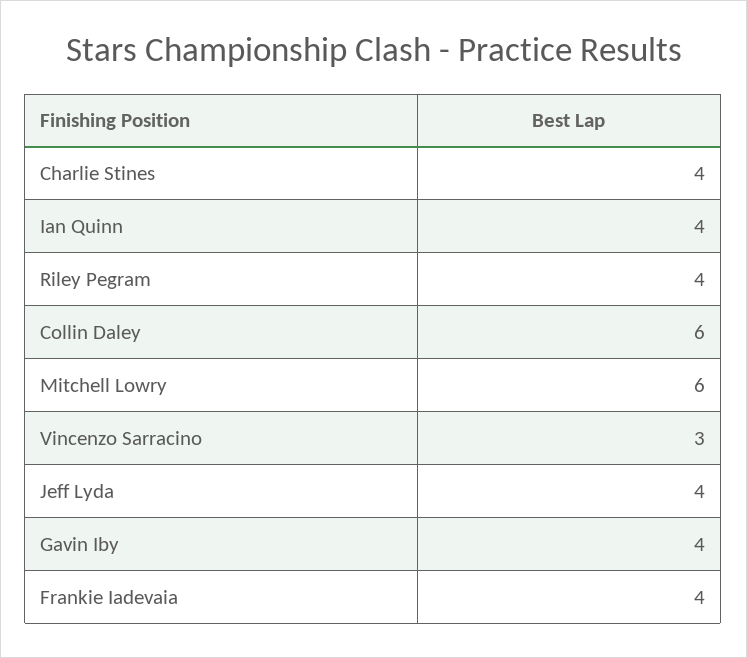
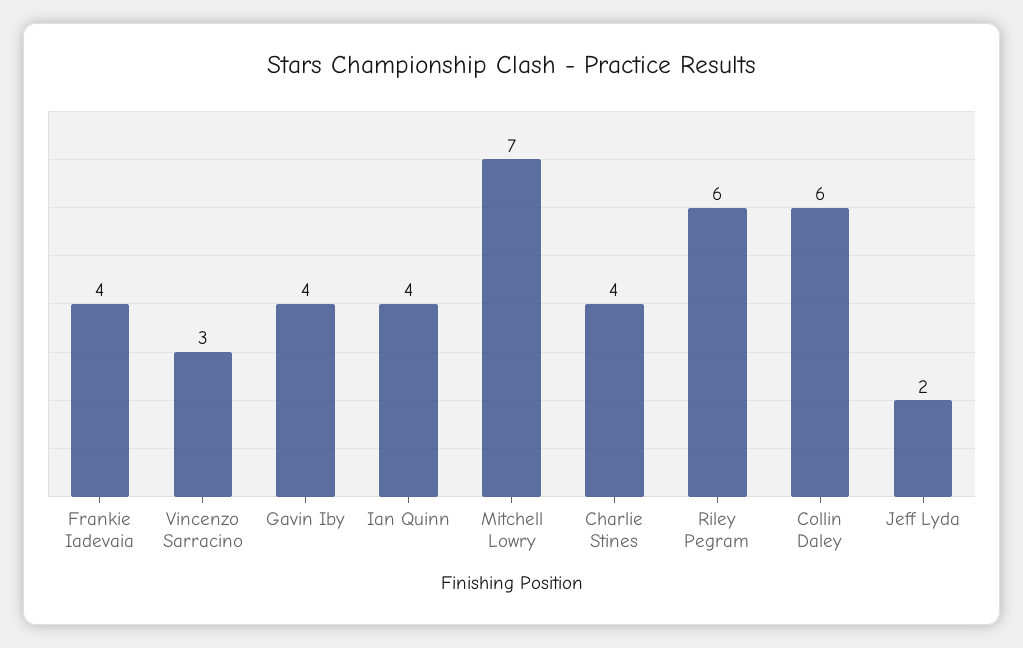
  {
    "Charlie Stines": 4,
    "Ian Quinn": 4,
-   "Riley Pegram": 4,
+   "Riley Pegram": 6,
    "Collin Daley": 6,
-   "Mitchell Lowry": 6,
+   "Mitchell Lowry": 7,
    "Vincenzo Sarracino": 3,
-   "Jeff Lyda": 4,
+   "Jeff Lyda": 2,
    "Gavin Iby": 4,
    "Frankie Iadevaia": 4
  }

